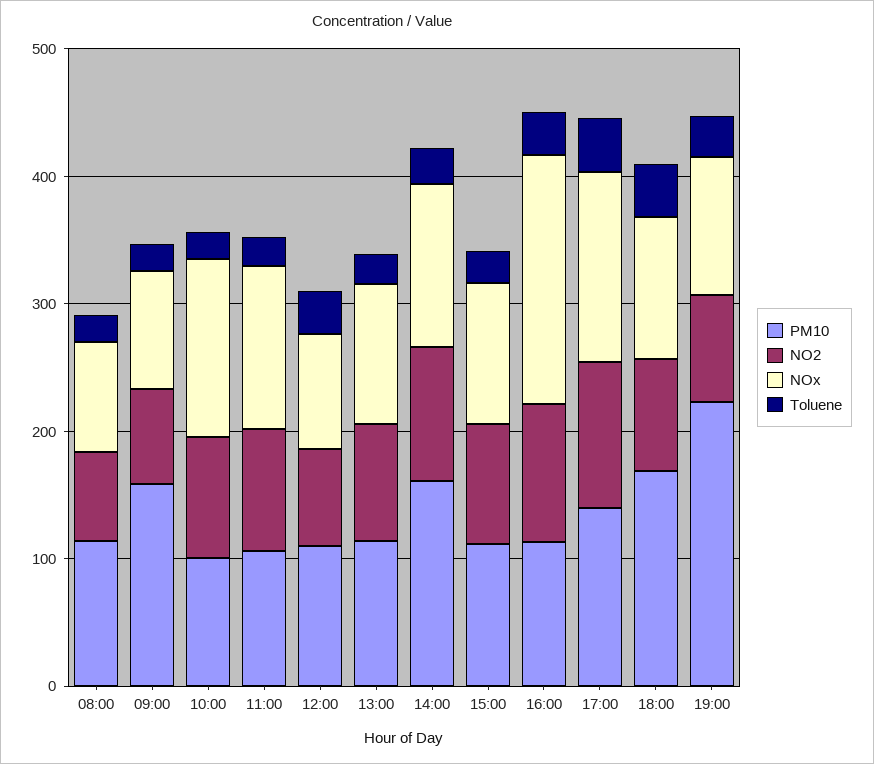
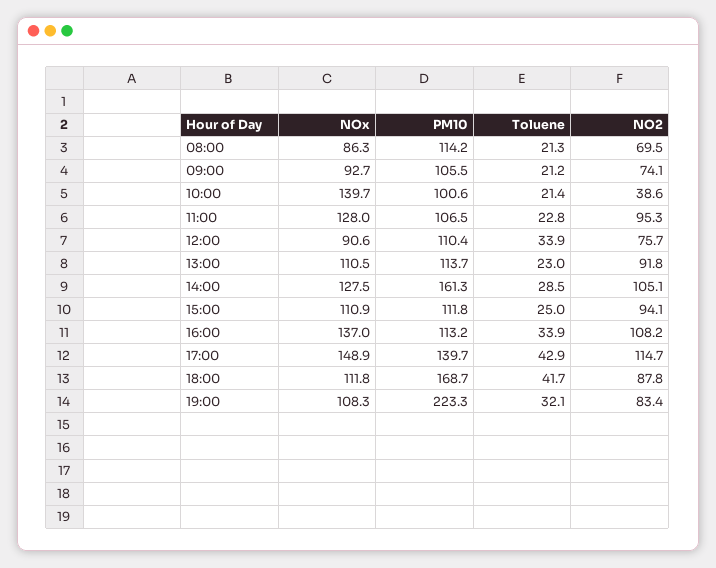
  {
    "PM10": {
      "08:00": 114.2,
-     "09:00": 160,
+     "09:00": 105.5,
      "10:00": 100.6,
      "11:00": 106.5,
      "12:00": 110.4,
      "13:00": 113.7,
      "14:00": 161.3,
      "15:00": 111.8,
      "16:00": 113.2,
      "17:00": 139.7,
      "18:00": 168.7,
      "19:00": 223.3
    },
    "NO2": {
      "08:00": 69.5,
      "09:00": 74.1,
-     "10:00": 100,
+     "10:00": 38.6,
      "11:00": 95.3,
      "12:00": 75.7,
      "13:00": 91.8,
      "14:00": 105.1,
      "15:00": 94.1,
      "16:00": 108.2,
      "17:00": 114.7,
      "18:00": 87.8,
      "19:00": 83.4
    },
    "NOx": {
      "08:00": 86.3,
      "09:00": 92.7,
      "10:00": 139.7,
      "11:00": 128,
      "12:00": 90.6,
      "13:00": 110.5,
      "14:00": 127.5,
      "15:00": 110.9,
-     "16:00": 200,
+     "16:00": 137,
      "17:00": 148.9,
      "18:00": 111.8,
      "19:00": 108.3
    },
    "Toluene": {
      "08:00": 21.3,
      "09:00": 21.2,
      "10:00": 21.4,
      "11:00": 22.8,
      "12:00": 33.9,
      "13:00": 23,
      "14:00": 28.5,
      "15:00": 25,
      "16:00": 33.9,
      "17:00": 42.9,
      "18:00": 41.7,
      "19:00": 32.1
    }
  }

